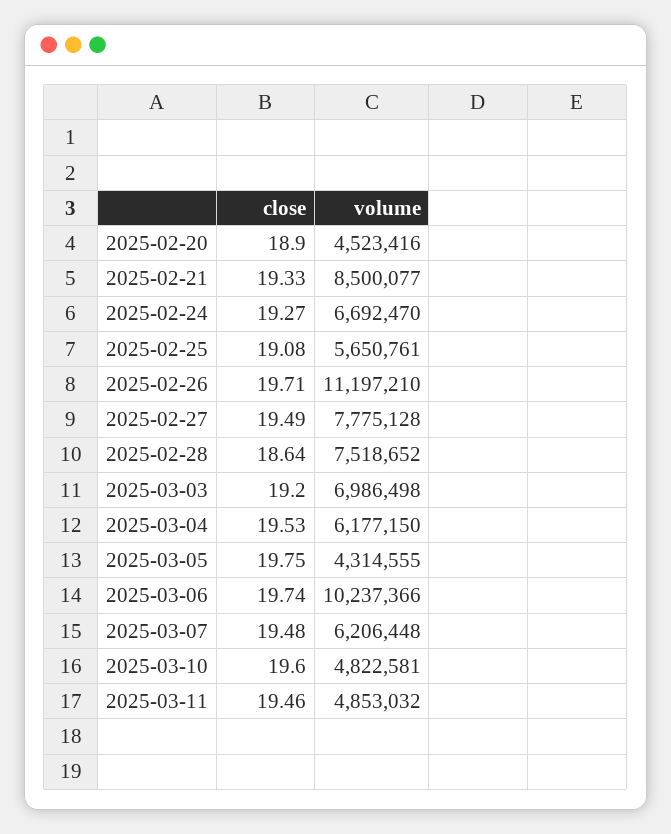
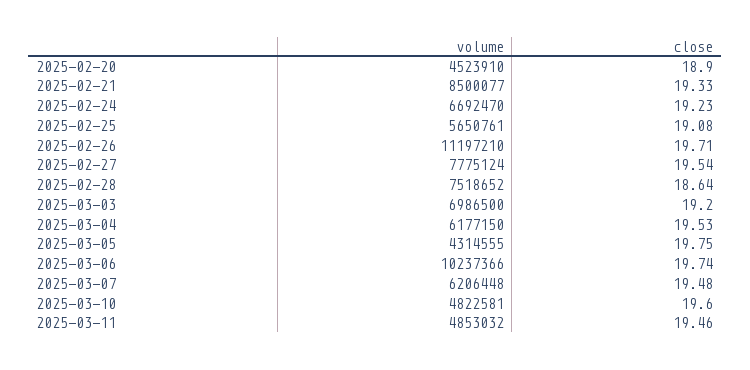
  {
    "close": {
      "2025-02-20": 18.9,
      "2025-02-21": 19.33,
-     "2025-02-24": 19.27,
+     "2025-02-24": 19.23,
      "2025-02-25": 19.08,
      "2025-02-26": 19.71,
-     "2025-02-27": 19.49,
+     "2025-02-27": 19.54,
      "2025-02-28": 18.64,
      "2025-03-03": 19.2,
      "2025-03-04": 19.53,
      "2025-03-05": 19.75,
      "2025-03-06": 19.74,
      "2025-03-07": 19.48,
      "2025-03-10": 19.6,
      "2025-03-11": 19.46
    },
    "volume": {
-     "2025-02-20": 4523416,
+     "2025-02-20": 4523910,
      "2025-02-21": 8500077,
      "2025-02-24": 6692470,
      "2025-02-25": 5650761,
      "2025-02-26": 11197210,
-     "2025-02-27": 7775128,
+     "2025-02-27": 7775124,
      "2025-02-28": 7518652,
-     "2025-03-03": 6986498,
+     "2025-03-03": 6986500,
      "2025-03-04": 6177150,
      "2025-03-05": 4314555,
      "2025-03-06": 10237366,
      "2025-03-07": 6206448,
      "2025-03-10": 4822581,
      "2025-03-11": 4853032
    }
  }

